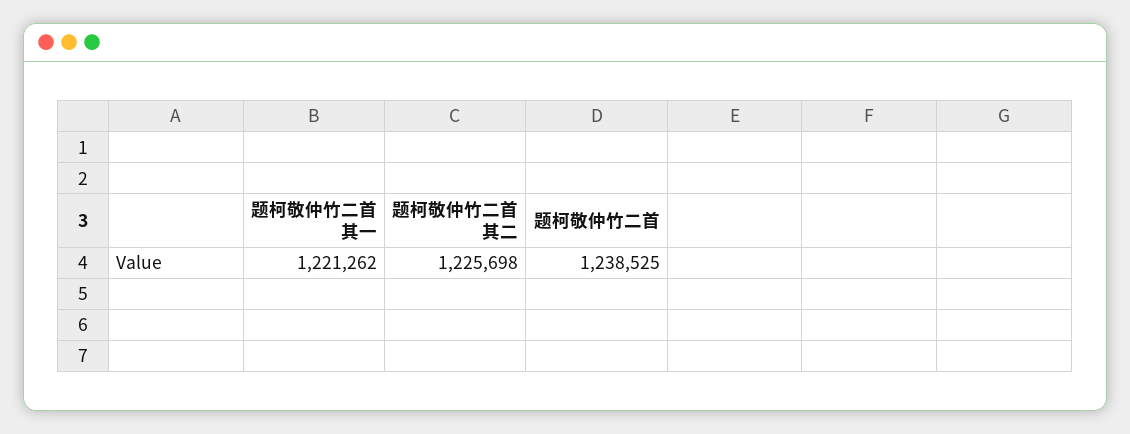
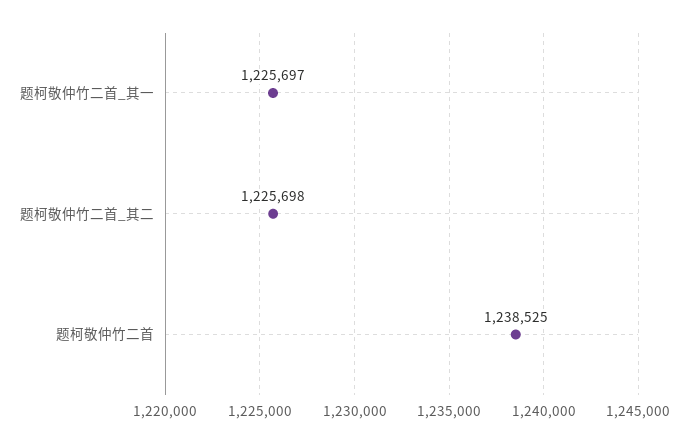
  {
-   "题柯敬仲竹二首 其一": 1221262,
+   "题柯敬仲竹二首 其一": 1225697,
    "题柯敬仲竹二首 其二": 1225698,
    "题柯敬仲竹二首": 1238525
  }

